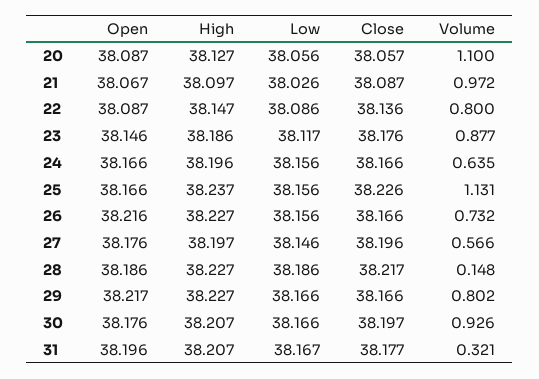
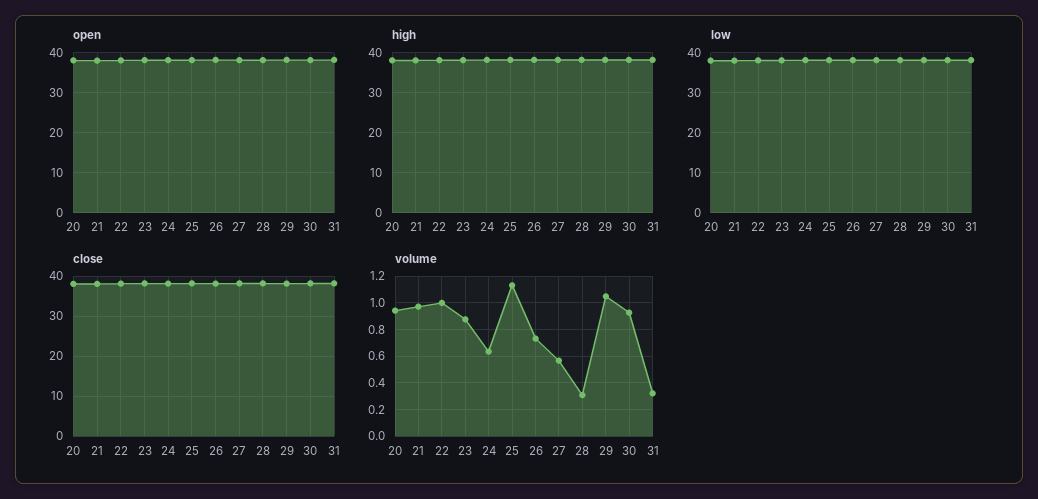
  {
    "Open": {
      "20": 38.087,
      "21": 38.067,
      "22": 38.087,
      "23": 38.146,
      "24": 38.166,
      "25": 38.166,
      "26": 38.216,
      "27": 38.176,
      "28": 38.186,
      "29": 38.217,
      "30": 38.176,
      "31": 38.196
    },
    "High": {
      "20": 38.127,
      "21": 38.097,
      "22": 38.147,
      "23": 38.186,
      "24": 38.196,
      "25": 38.237,
      "26": 38.227,
      "27": 38.197,
      "28": 38.227,
      "29": 38.227,
      "30": 38.207,
      "31": 38.207
    },
    "Low": {
      "20": 38.056,
      "21": 38.026,
      "22": 38.086,
      "23": 38.117,
      "24": 38.156,
      "25": 38.156,
      "26": 38.156,
      "27": 38.146,
      "28": 38.186,
      "29": 38.166,
      "30": 38.166,
      "31": 38.167
    },
    "Close": {
      "20": 38.057,
      "21": 38.087,
      "22": 38.136,
      "23": 38.176,
      "24": 38.166,
      "25": 38.226,
      "26": 38.166,
      "27": 38.196,
      "28": 38.217,
      "29": 38.166,
      "30": 38.197,
      "31": 38.177
    },
    "Volume": {
-     "20": 1.1,
+     "20": 0.95,
      "21": 0.972,
-     "22": 0.8,
+     "22": 1,
      "23": 0.877,
      "24": 0.635,
      "25": 1.131,
      "26": 0.732,
      "27": 0.566,
-     "28": 0.148,
+     "28": 0.3,
-     "29": 0.802,
+     "29": 1.05,
      "30": 0.926,
      "31": 0.321
    }
  }

